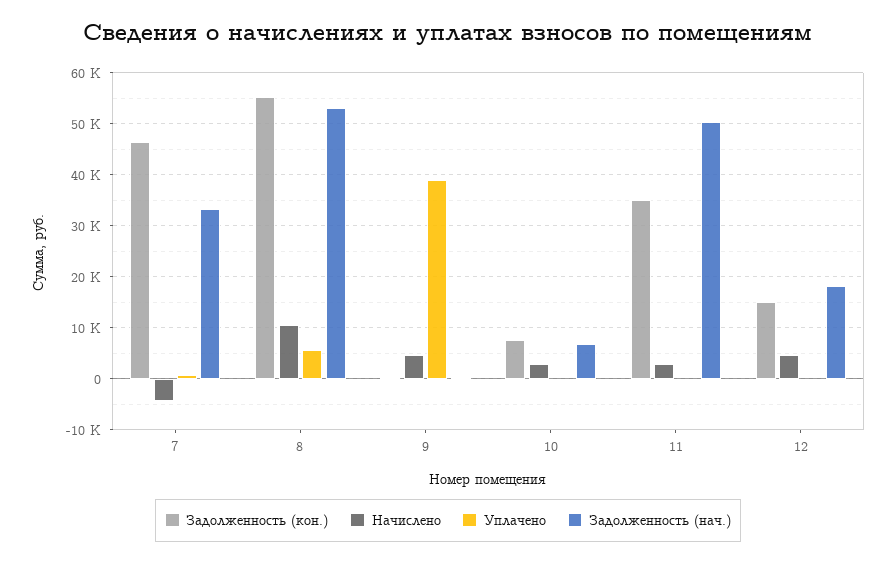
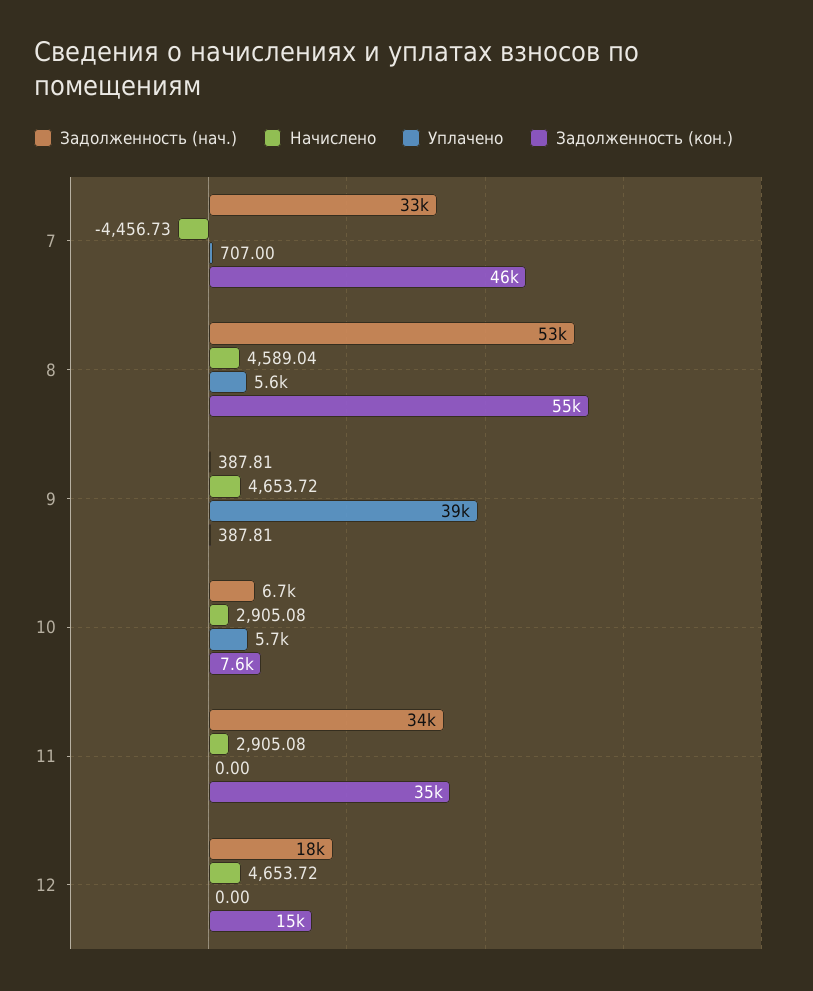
  {
    "Задолженность (кон.)": {
      "7": 46000,
      "8": 55000,
      "9": 387.81,
      "10": 7600,
      "11": 35000,
      "12": 15000
    },
    "Начислено": {
      "7": -4456.73,
-     "8": 10000,
+     "8": 4589.04,
      "9": 4653.72,
      "10": 2905.08,
      "11": 2905.08,
      "12": 4653.72
    },
    "Уплачено": {
      "7": 707,
      "8": 5600,
      "9": 39000,
-     "10": 0,
+     "10": 5700,
      "11": 0,
      "12": 0
    },
    "Задолженность (нач.)": {
      "7": 33000,
      "8": 53000,
      "9": 387.81,
      "10": 6700,
-     "11": 50000,
+     "11": 34000,
      "12": 18000
    }
  }

